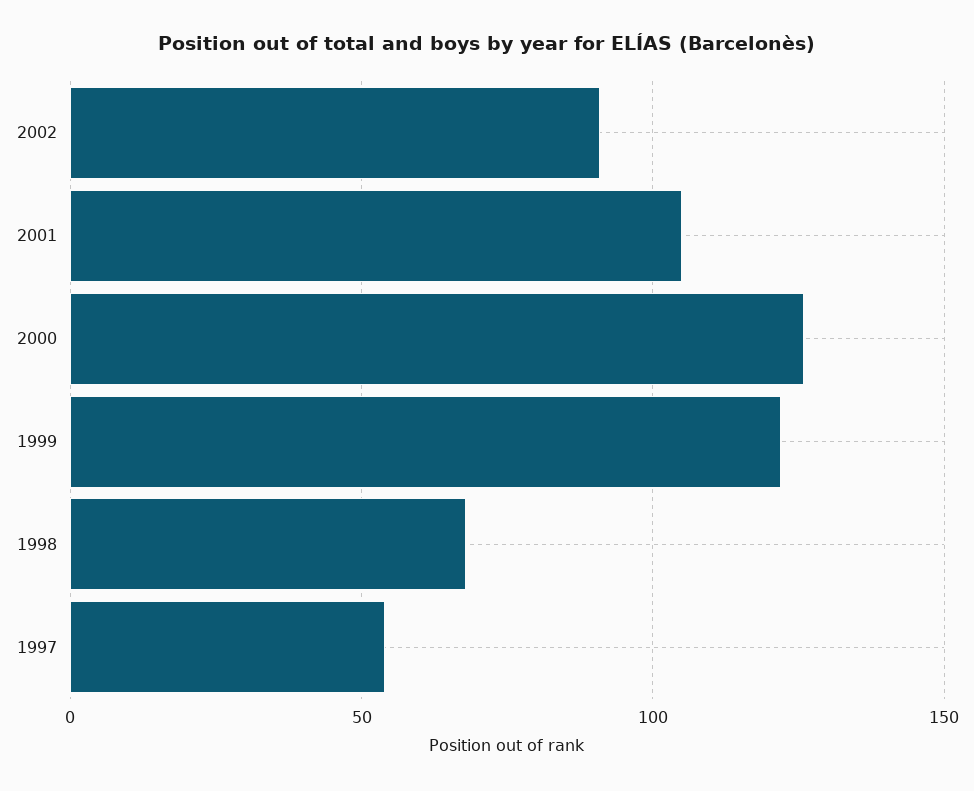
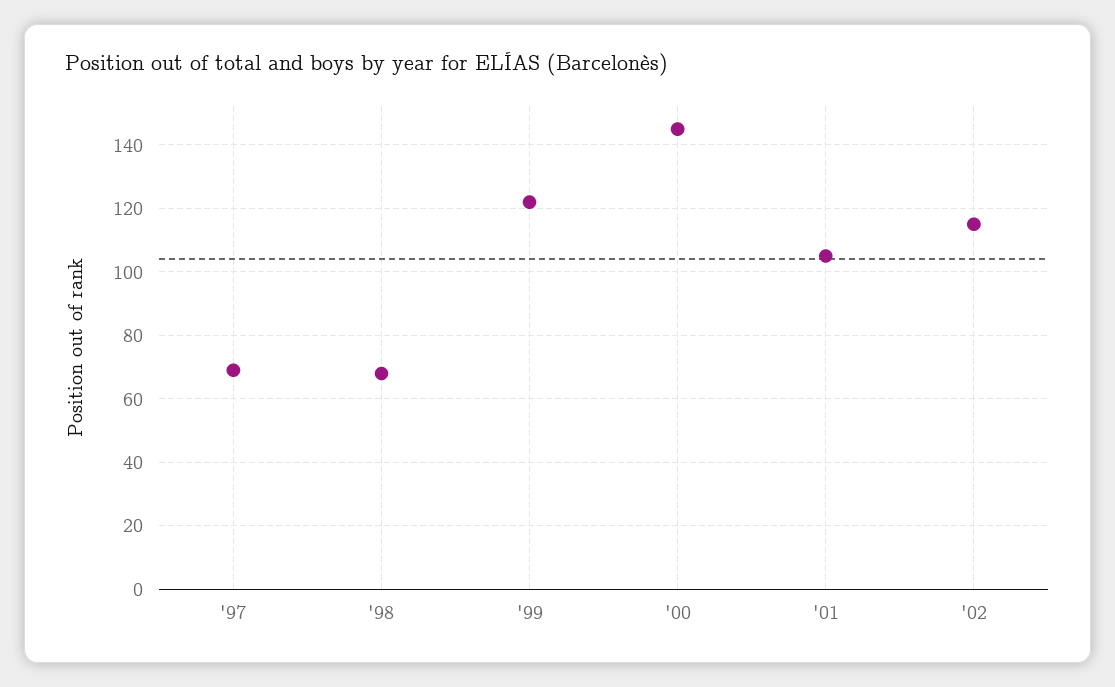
  {
-   "2002": 90,
+   "2002": 115,
    "2001": 105,
-   "2000": 125,
+   "2000": 145,
    "1999": 120,
    "1998": 70,
-   "1997": 55
+   "1997": 70
  }

